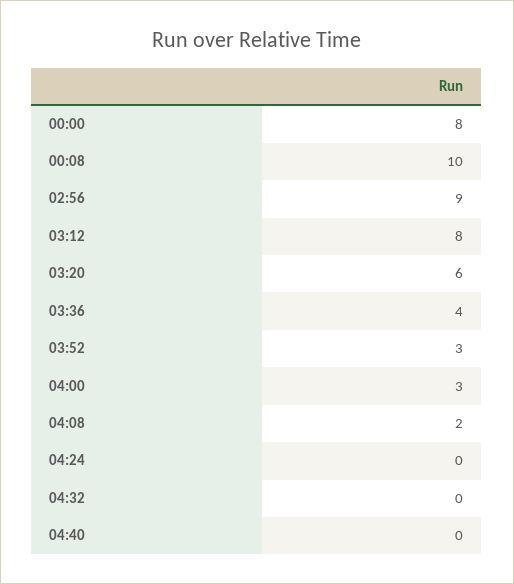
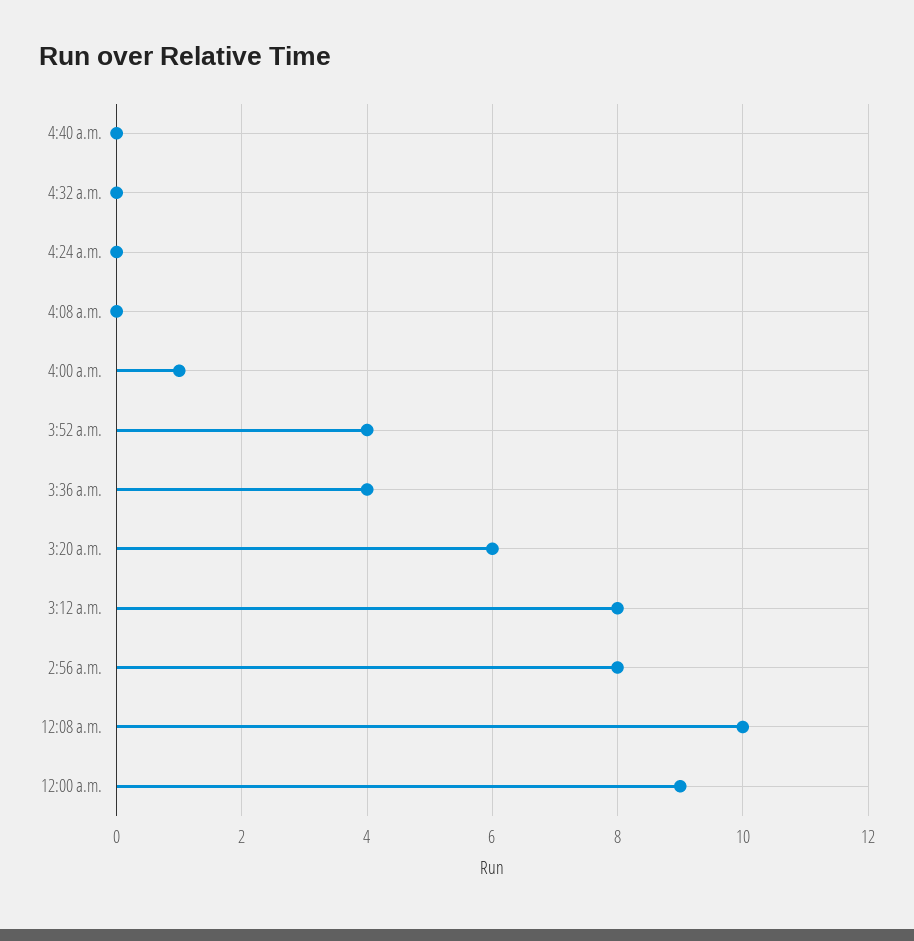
  {
-   "00:00": 8,
+   "00:00": 9,
    "00:08": 10,
-   "02:56": 9,
+   "02:56": 8,
    "03:12": 8,
    "03:20": 6,
    "03:36": 4,
-   "03:52": 3,
+   "03:52": 4,
-   "04:00": 3,
+   "04:00": 1,
-   "04:08": 2,
+   "04:08": 0,
    "04:24": 0,
    "04:32": 0,
    "04:40": 0
  }

